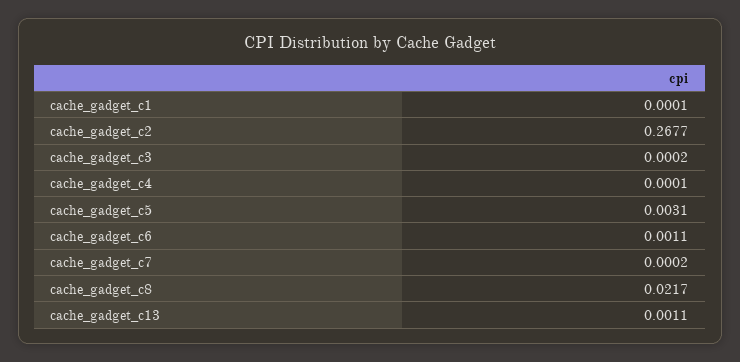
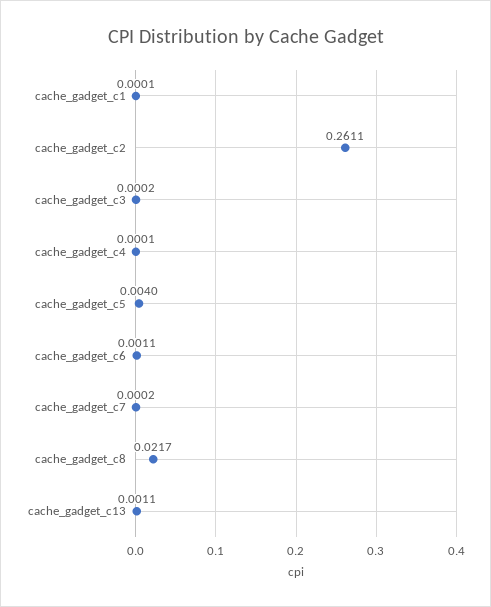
  {
    "cache_gadget_c1": 0.0001,
-   "cache_gadget_c2": 0.2677,
+   "cache_gadget_c2": 0.2611,
    "cache_gadget_c3": 0.0002,
    "cache_gadget_c4": 0.0001,
-   "cache_gadget_c5": 0.0031,
+   "cache_gadget_c5": 0.004,
    "cache_gadget_c6": 0.0011,
    "cache_gadget_c7": 0.0002,
    "cache_gadget_c8": 0.0217,
    "cache_gadget_c13": 0.0011
  }

